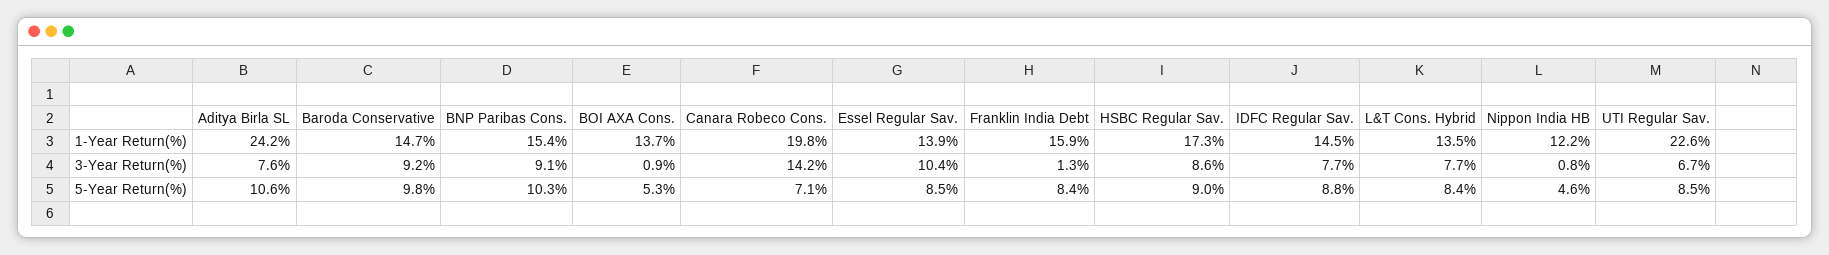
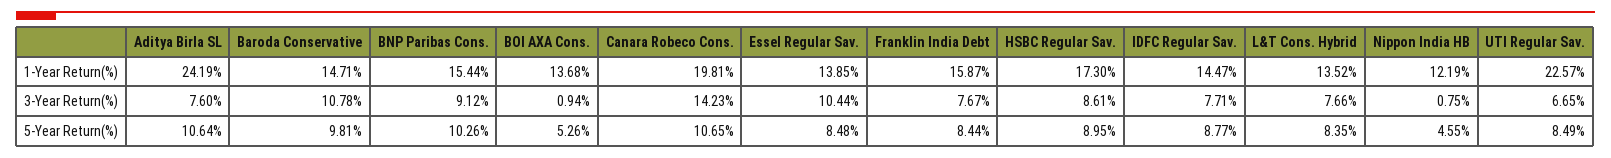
  {
    "Aditya Birla SL": {
      "1-Year Return(%)": 24.19,
      "3-Year Return(%)": 7.6,
      "5-Year Return(%)": 10.64
    },
    "Baroda Conservative": {
      "1-Year Return(%)": 14.71,
-     "3-Year Return(%)": 9.2,
+     "3-Year Return(%)": 10.78,
      "5-Year Return(%)": 9.81
    },
    "BNP Paribas Cons.": {
      "1-Year Return(%)": 15.44,
      "3-Year Return(%)": 9.12,
      "5-Year Return(%)": 10.26
    },
    "BOI AXA Cons.": {
      "1-Year Return(%)": 13.68,
      "3-Year Return(%)": 0.94,
      "5-Year Return(%)": 5.26
    },
    "Canara Robeco Cons.": {
      "1-Year Return(%)": 19.81,
      "3-Year Return(%)": 14.23,
-     "5-Year Return(%)": 7.1
+     "5-Year Return(%)": 10.65
    },
    "Essel Regular Sav.": {
      "1-Year Return(%)": 13.85,
      "3-Year Return(%)": 10.44,
      "5-Year Return(%)": 8.48
    },
    "Franklin India Debt": {
      "1-Year Return(%)": 15.87,
-     "3-Year Return(%)": 1.3,
+     "3-Year Return(%)": 7.67,
      "5-Year Return(%)": 8.44
    },
    "HSBC Regular Sav.": {
      "1-Year Return(%)": 17.3,
      "3-Year Return(%)": 8.61,
      "5-Year Return(%)": 8.95
    },
    "IDFC Regular Sav.": {
      "1-Year Return(%)": 14.47,
      "3-Year Return(%)": 7.71,
      "5-Year Return(%)": 8.77
    },
    "L&T Cons. Hybrid": {
      "1-Year Return(%)": 13.52,
      "3-Year Return(%)": 7.66,
      "5-Year Return(%)": 8.35
    },
    "Nippon India HB": {
      "1-Year Return(%)": 12.19,
      "3-Year Return(%)": 0.75,
      "5-Year Return(%)": 4.55
    },
    "UTI Regular Sav.": {
      "1-Year Return(%)": 22.57,
      "3-Year Return(%)": 6.65,
      "5-Year Return(%)": 8.49
    }
  }

